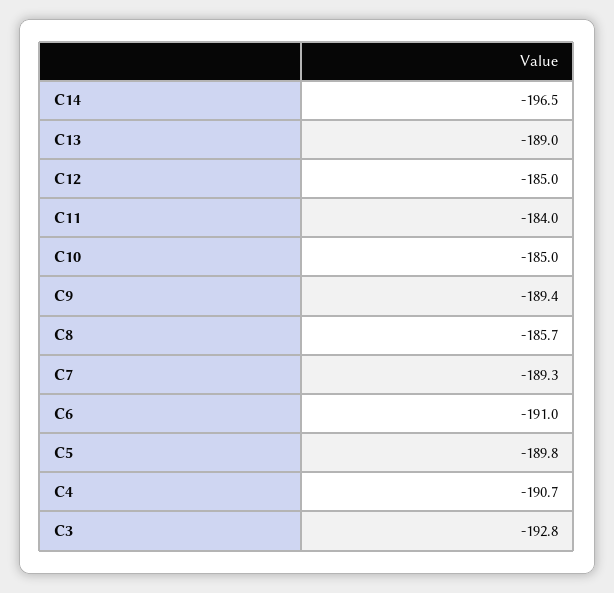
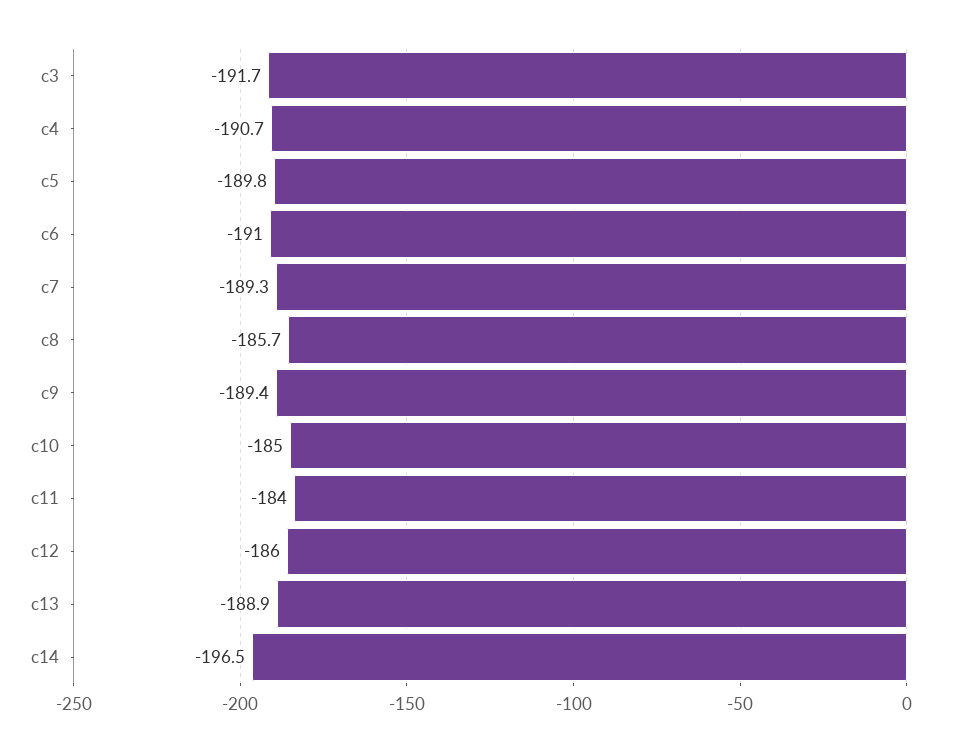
  {
    "C14": -196.5,
-   "C13": -189,
+   "C13": -188.9,
-   "C12": -185,
+   "C12": -186,
    "C11": -184,
    "C10": -185,
    "C9": -189.4,
    "C8": -185.7,
    "C7": -189.3,
    "C6": -191,
    "C5": -189.8,
    "C4": -190.7,
-   "C3": -192.8
+   "C3": -191.7
  }

